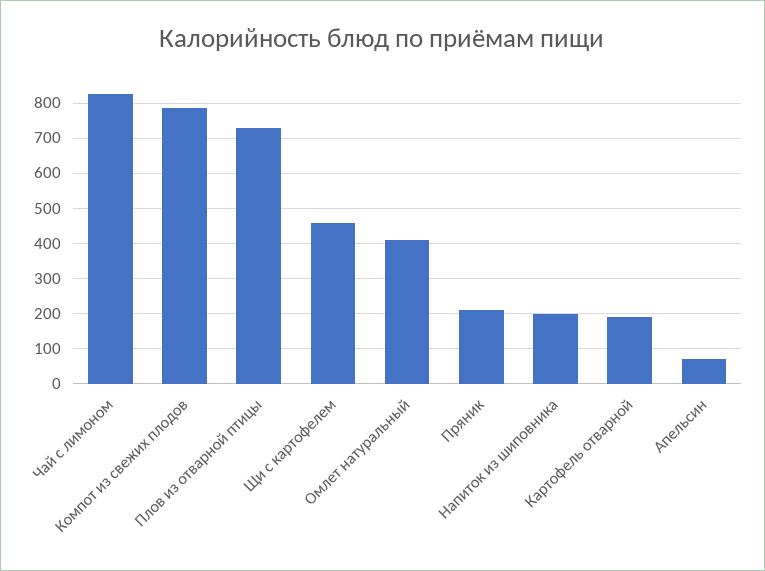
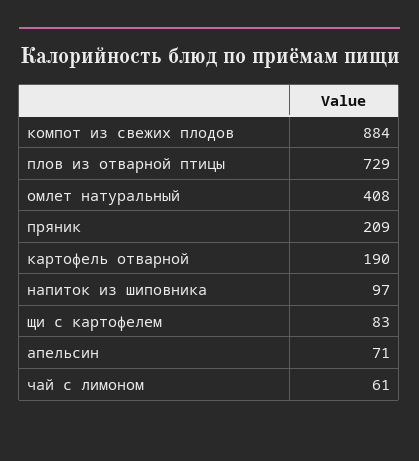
  {
-   "Чай с лимоном": 820,
+   "Чай с лимоном": 61,
-   "Компот из свежих плодов": 780,
+   "Компот из свежих плодов": 884,
    "Плов из отварной птицы": 729,
-   "Щи с картофелем": 460,
+   "Щи с картофелем": 83,
    "Омлет натуральный": 408,
    "Пряник": 209,
-   "Напиток из шиповника": 200,
+   "Напиток из шиповника": 97,
    "Картофель отварной": 190,
    "Апельсин": 71
  }

